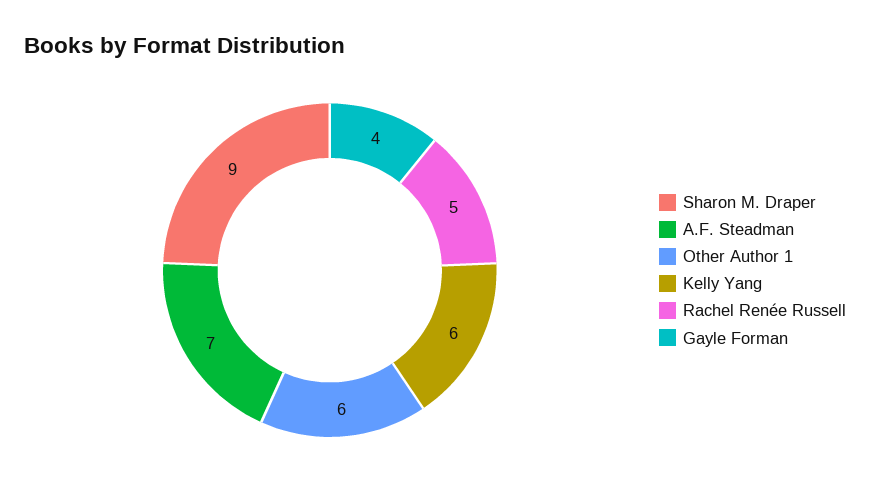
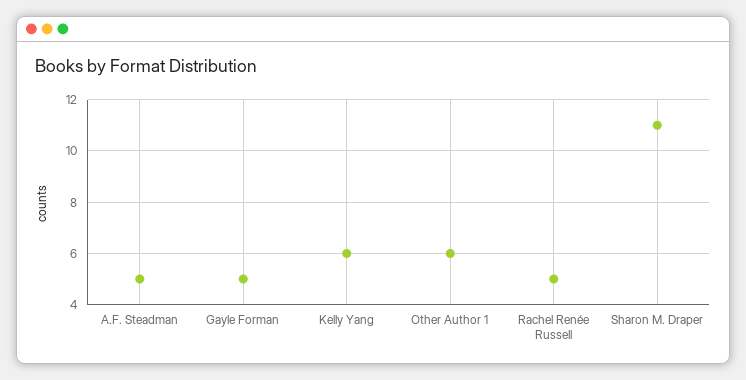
  {
-   "Sharon M. Draper": 9,
+   "Sharon M. Draper": 11,
-   "A.F. Steadman": 7,
+   "A.F. Steadman": 5,
    "Other Author 1": 6,
    "Kelly Yang": 6,
    "Rachel Renée Russell": 5,
-   "Gayle Forman": 4
+   "Gayle Forman": 5
  }

